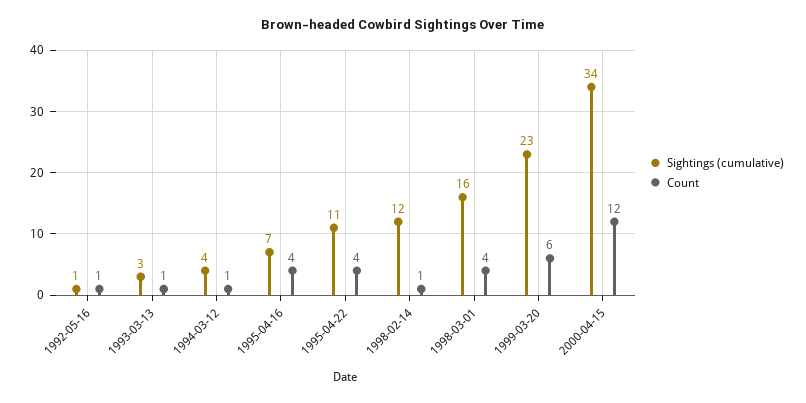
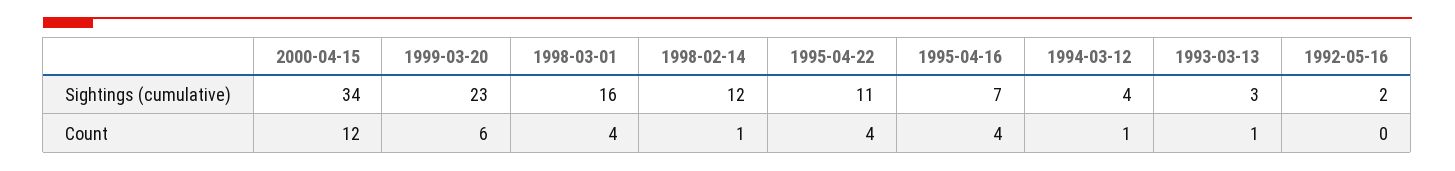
  {
    "Sightings (cumulative)": {
-     "1992-05-16": 1,
+     "1992-05-16": 2,
      "1993-03-13": 3,
      "1994-03-12": 4,
      "1995-04-16": 7,
      "1995-04-22": 11,
      "1998-02-14": 12,
      "1998-03-01": 16,
      "1999-03-20": 23,
      "2000-04-15": 34
    },
    "Count": {
-     "1992-05-16": 1,
+     "1992-05-16": 0,
      "1993-03-13": 1,
      "1994-03-12": 1,
      "1995-04-16": 4,
      "1995-04-22": 4,
      "1998-02-14": 1,
      "1998-03-01": 4,
      "1999-03-20": 6,
      "2000-04-15": 12
    }
  }

